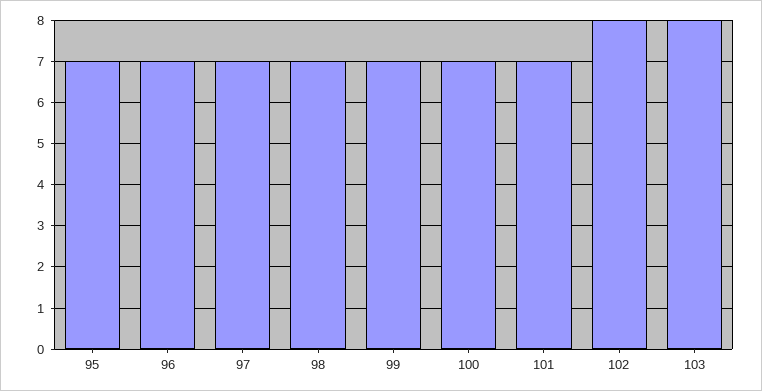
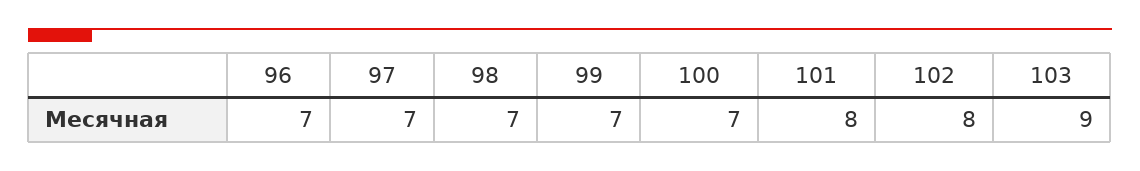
  {
-   "95": 7,
    "96": 7,
    "97": 7,
    "98": 7,
    "99": 7,
    "100": 7,
-   "101": 7,
+   "101": 8,
    "102": 8,
-   "103": 8
+   "103": 9
  }

